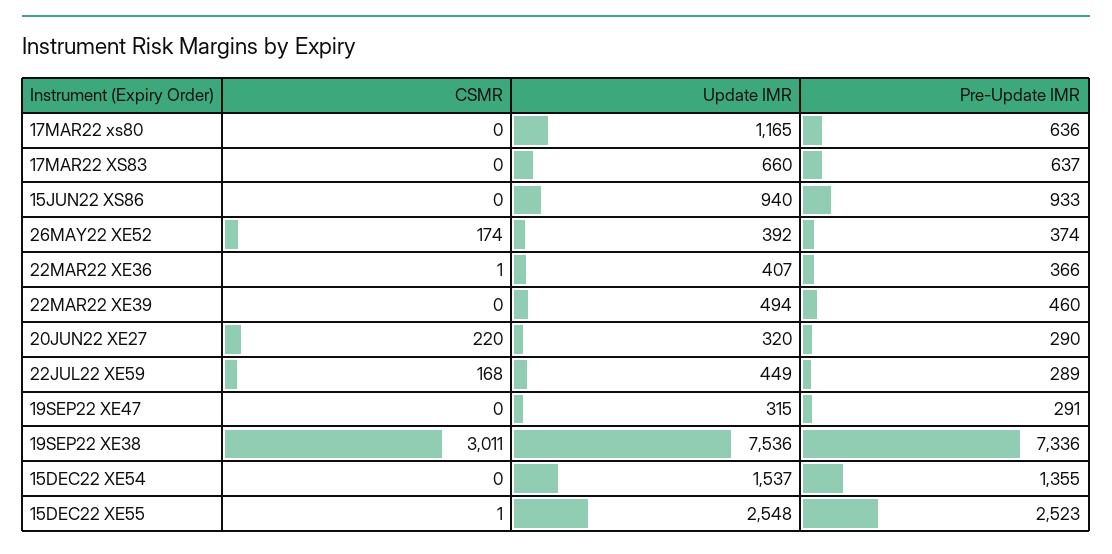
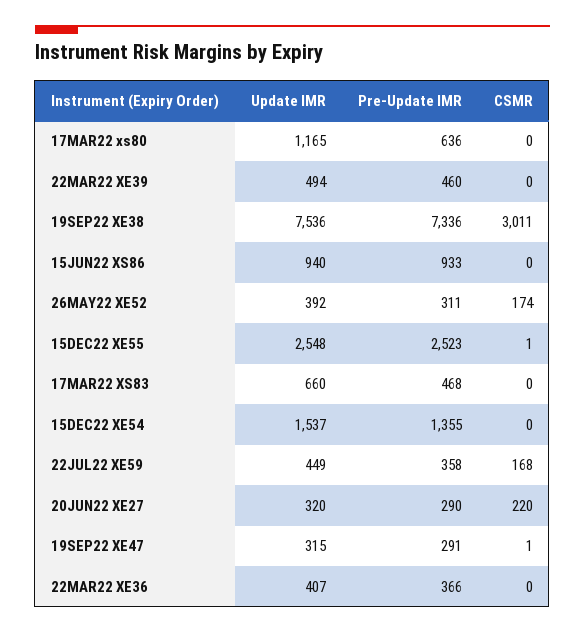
  {
    "CSMR": {
      "17MAR22 xs80": 0,
      "17MAR22 XS83": 0,
      "15JUN22 XS86": 0,
      "26MAY22 XE52": 174,
-     "22MAR22 XE36": 1,
+     "22MAR22 XE36": 0,
      "22MAR22 XE39": 0,
      "20JUN22 XE27": 220,
      "22JUL22 XE59": 168,
-     "19SEP22 XE47": 0,
+     "19SEP22 XE47": 1,
      "19SEP22 XE38": 3011,
      "15DEC22 XE54": 0,
      "15DEC22 XE55": 1
    },
    "Update IMR": {
      "17MAR22 xs80": 1165,
      "17MAR22 XS83": 660,
      "15JUN22 XS86": 940,
      "26MAY22 XE52": 392,
      "22MAR22 XE36": 407,
      "22MAR22 XE39": 494,
      "20JUN22 XE27": 320,
      "22JUL22 XE59": 449,
      "19SEP22 XE47": 315,
      "19SEP22 XE38": 7536,
      "15DEC22 XE54": 1537,
      "15DEC22 XE55": 2548
    },
    "Pre-Update IMR": {
      "17MAR22 xs80": 636,
-     "17MAR22 XS83": 637,
+     "17MAR22 XS83": 468,
      "15JUN22 XS86": 933,
-     "26MAY22 XE52": 374,
+     "26MAY22 XE52": 311,
      "22MAR22 XE36": 366,
      "22MAR22 XE39": 460,
      "20JUN22 XE27": 290,
-     "22JUL22 XE59": 289,
+     "22JUL22 XE59": 358,
      "19SEP22 XE47": 291,
      "19SEP22 XE38": 7336,
      "15DEC22 XE54": 1355,
      "15DEC22 XE55": 2523
    }
  }

